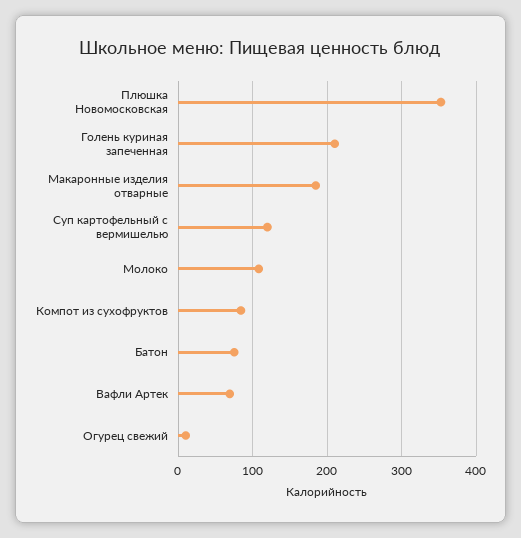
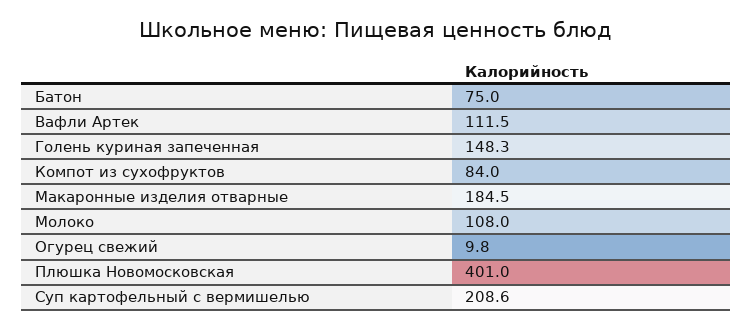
  {
-   "Плюшка Новомосковская": 350,
+   "Плюшка Новомосковская": 401,
-   "Голень куриная запеченная": 210,
+   "Голень куриная запеченная": 148.3,
    "Макаронные изделия отварные": 184.5,
-   "Суп картофельный с вермишелью": 120,
+   "Суп картофельный с вермишелью": 208.6,
    "Молоко": 108,
    "Компот из сухофруктов": 84,
    "Батон": 75,
-   "Вафли Артек": 70,
+   "Вафли Артек": 111.5,
    "Огурец свежий": 9.8
  }

